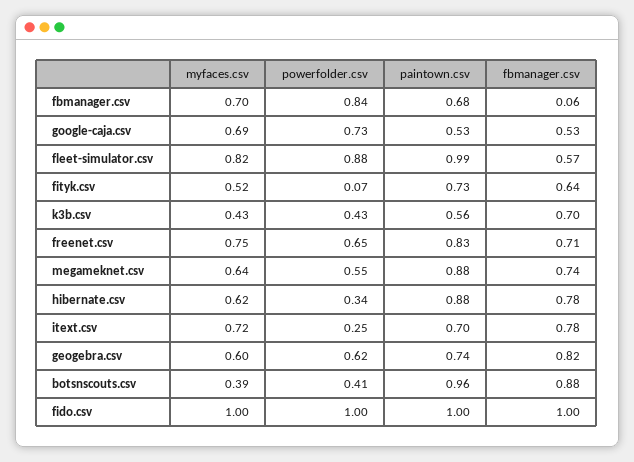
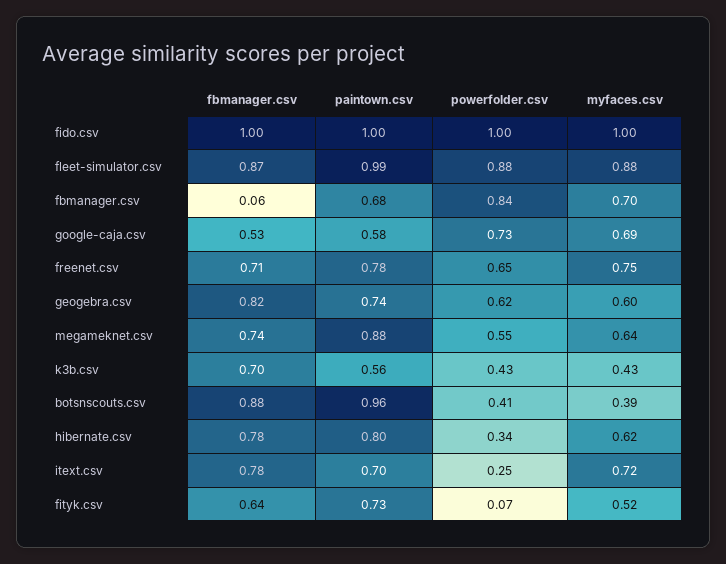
  {
    "myfaces.csv": {
      "fbmanager.csv": 0.7,
      "google-caja.csv": 0.69,
-     "fleet-simulator.csv": 0.82,
+     "fleet-simulator.csv": 0.88,
      "fityk.csv": 0.52,
      "k3b.csv": 0.43,
      "freenet.csv": 0.75,
      "megameknet.csv": 0.64,
      "hibernate.csv": 0.62,
      "itext.csv": 0.72,
      "geogebra.csv": 0.6,
      "botsnscouts.csv": 0.39,
      "fido.csv": 1
    },
    "powerfolder.csv": {
      "fbmanager.csv": 0.84,
      "google-caja.csv": 0.73,
      "fleet-simulator.csv": 0.88,
      "fityk.csv": 0.07,
      "k3b.csv": 0.43,
      "freenet.csv": 0.65,
      "megameknet.csv": 0.55,
      "hibernate.csv": 0.34,
      "itext.csv": 0.25,
      "geogebra.csv": 0.62,
      "botsnscouts.csv": 0.41,
      "fido.csv": 1
    },
    "paintown.csv": {
      "fbmanager.csv": 0.68,
-     "google-caja.csv": 0.53,
+     "google-caja.csv": 0.58,
      "fleet-simulator.csv": 0.99,
      "fityk.csv": 0.73,
      "k3b.csv": 0.56,
-     "freenet.csv": 0.83,
+     "freenet.csv": 0.78,
      "megameknet.csv": 0.88,
-     "hibernate.csv": 0.88,
+     "hibernate.csv": 0.8,
      "itext.csv": 0.7,
      "geogebra.csv": 0.74,
      "botsnscouts.csv": 0.96,
      "fido.csv": 1
    },
    "fbmanager.csv": {
      "fbmanager.csv": 0.06,
      "google-caja.csv": 0.53,
-     "fleet-simulator.csv": 0.57,
+     "fleet-simulator.csv": 0.87,
      "fityk.csv": 0.64,
      "k3b.csv": 0.7,
      "freenet.csv": 0.71,
      "megameknet.csv": 0.74,
      "hibernate.csv": 0.78,
      "itext.csv": 0.78,
      "geogebra.csv": 0.82,
      "botsnscouts.csv": 0.88,
      "fido.csv": 1
    }
  }

